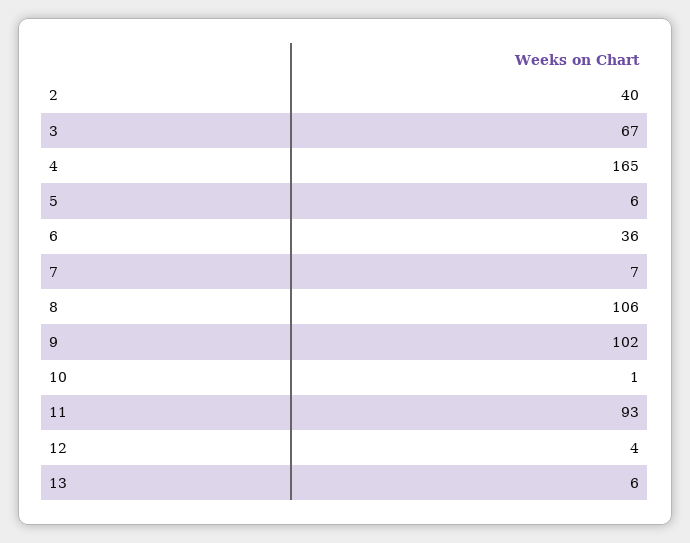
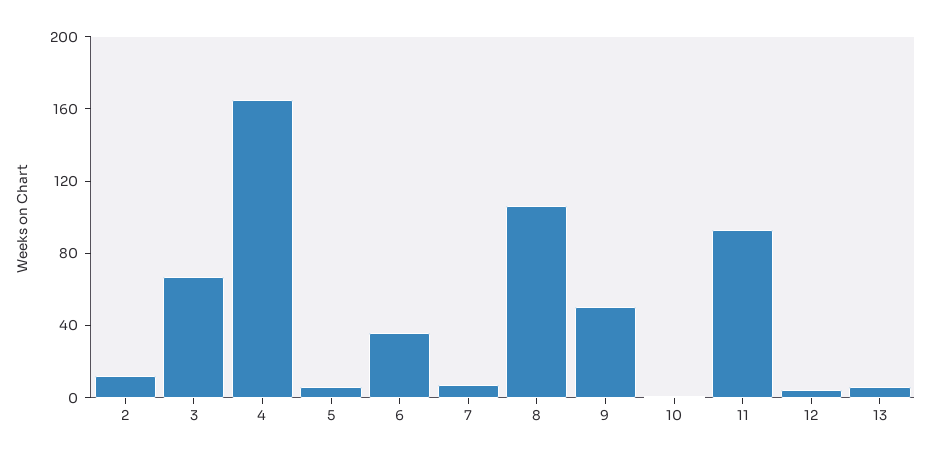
  {
-   "2": 40,
+   "2": 10,
    "3": 67,
    "4": 165,
    "5": 6,
    "6": 36,
    "7": 7,
    "8": 106,
-   "9": 102,
+   "9": 50,
    "10": 1,
    "11": 93,
    "12": 4,
    "13": 6
  }

